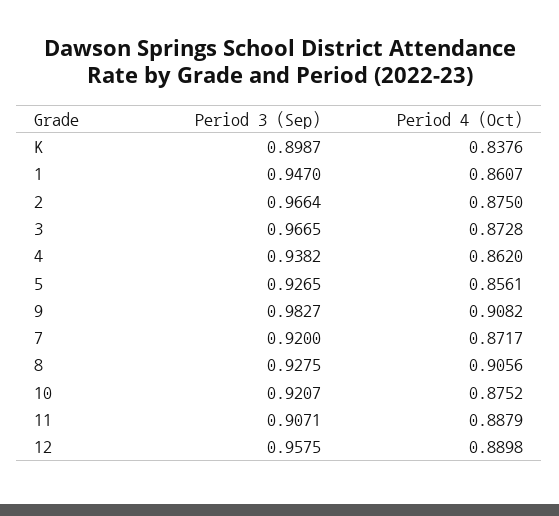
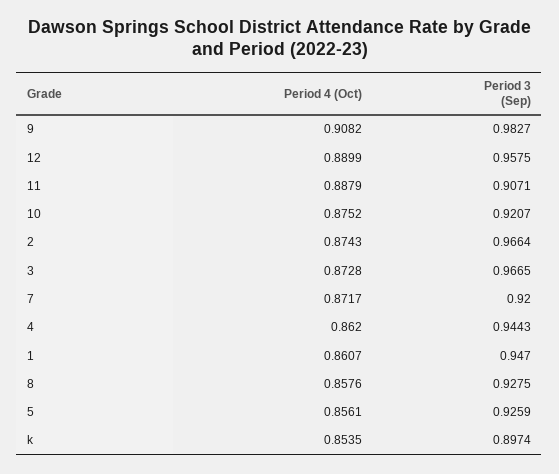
  {
    "Period 3 (Sep)": {
-     "K": 0.8987,
+     "K": 0.8974,
      "1": 0.947,
      "2": 0.9664,
      "3": 0.9665,
-     "4": 0.9382,
+     "4": 0.9443,
-     "5": 0.9265,
+     "5": 0.9259,
      "9": 0.9827,
      "7": 0.92,
      "8": 0.9275,
      "10": 0.9207,
      "11": 0.9071,
      "12": 0.9575
    },
    "Period 4 (Oct)": {
-     "K": 0.8376,
+     "K": 0.8535,
      "1": 0.8607,
-     "2": 0.875,
+     "2": 0.8743,
      "3": 0.8728,
      "4": 0.862,
      "5": 0.8561,
      "9": 0.9082,
      "7": 0.8717,
-     "8": 0.9056,
+     "8": 0.8576,
      "10": 0.8752,
      "11": 0.8879,
-     "12": 0.8898
+     "12": 0.8899
    }
  }

